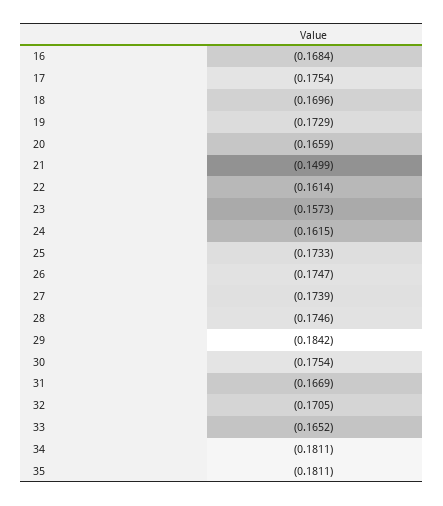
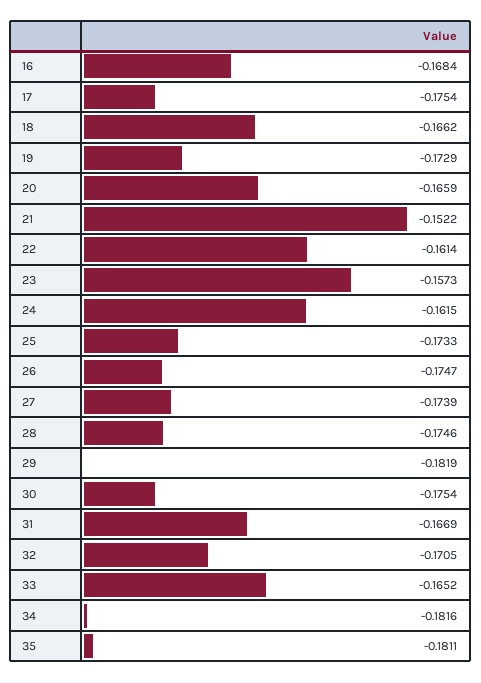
  {
    "16": -0.1684,
    "17": -0.1754,
-   "18": -0.1696,
+   "18": -0.1662,
    "19": -0.1729,
    "20": -0.1659,
-   "21": -0.1499,
+   "21": -0.1522,
    "22": -0.1614,
    "23": -0.1573,
    "24": -0.1615,
    "25": -0.1733,
    "26": -0.1747,
    "27": -0.1739,
    "28": -0.1746,
-   "29": -0.1842,
+   "29": -0.1819,
    "30": -0.1754,
    "31": -0.1669,
    "32": -0.1705,
    "33": -0.1652,
-   "34": -0.1811,
+   "34": -0.1816,
    "35": -0.1811
  }

